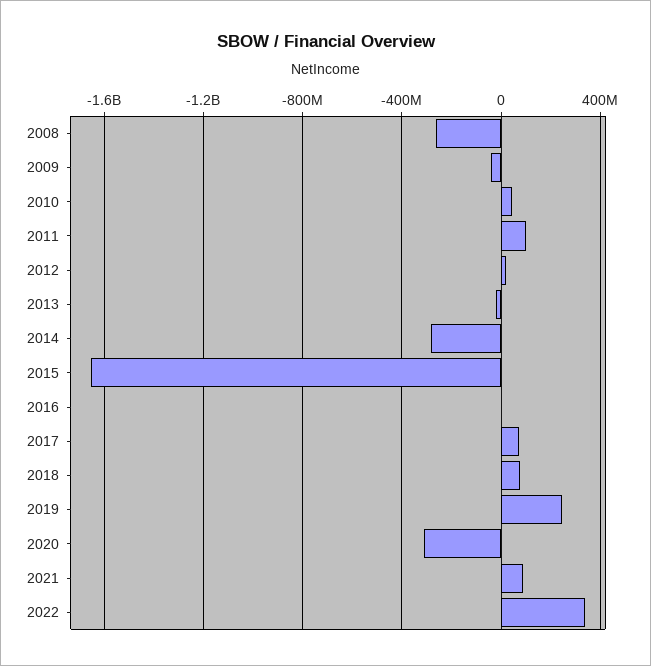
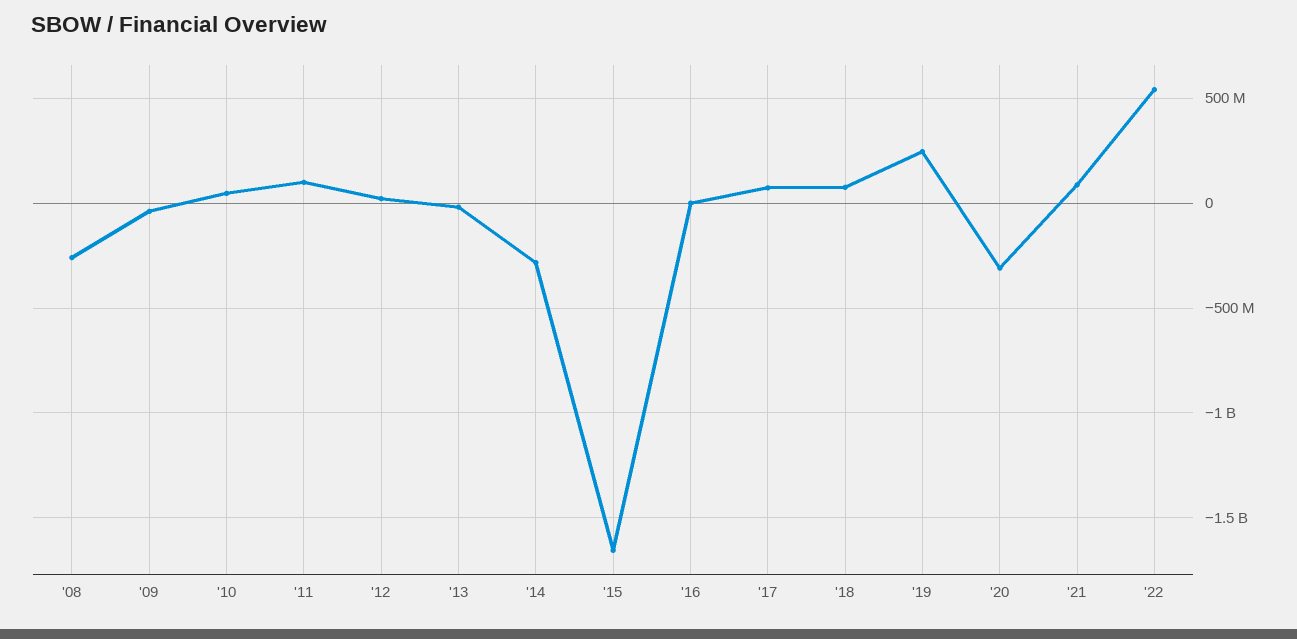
  {
    "2008": -250000000,
    "2009": -50000000,
    "2010": 50000000,
    "2011": 100000000,
    "2012": 0,
    "2013": 0,
    "2014": -300000000,
    "2015": -1650000000,
    "2016": 0,
    "2017": 50000000,
    "2018": 50000000,
    "2019": 250000000,
    "2020": -300000000,
    "2021": 100000000,
-   "2022": 350000000
+   "2022": 550000000
  }

